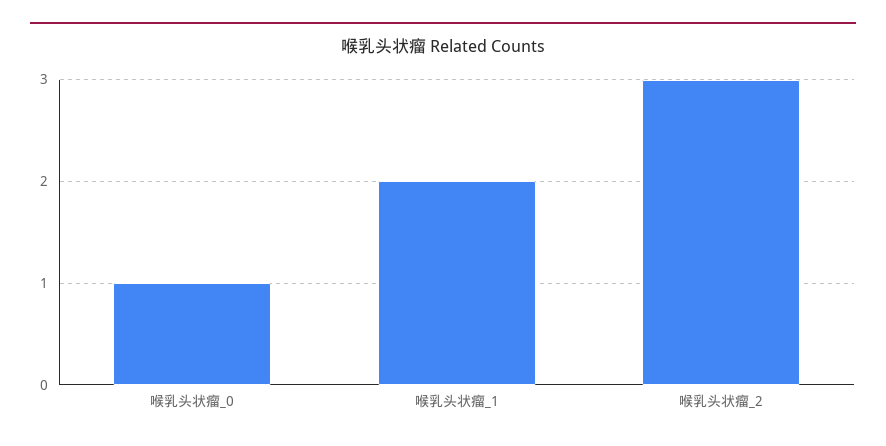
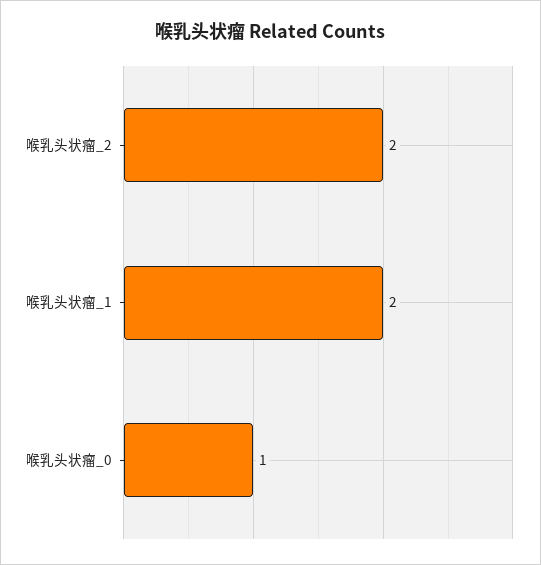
  {
    "喉乳头状瘤_0": 1,
    "喉乳头状瘤_1": 2,
-   "喉乳头状瘤_2": 3
+   "喉乳头状瘤_2": 2
  }

